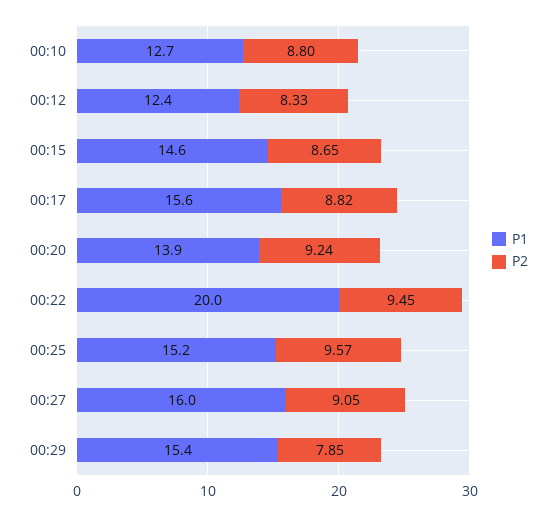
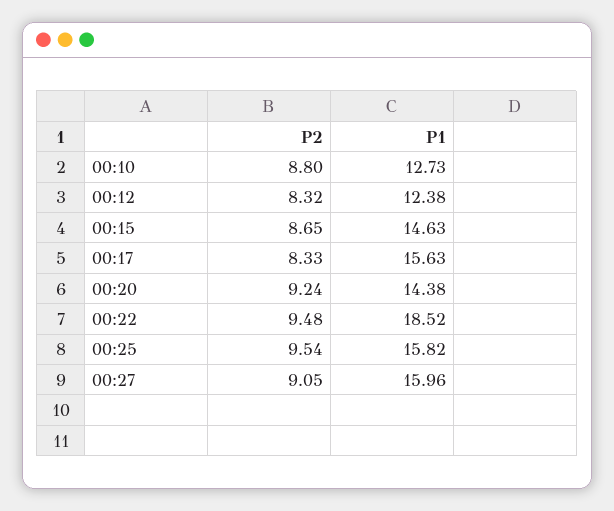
  {
    "P1": {
      "00:10": 12.73,
      "00:12": 12.38,
      "00:15": 14.63,
      "00:17": 15.63,
-     "00:20": 13.9,
+     "00:20": 14.38,
-     "00:22": 20,
+     "00:22": 18.52,
-     "00:25": 15.2,
+     "00:25": 15.82,
-     "00:27": 15.96,
+     "00:27": 15.96
-     "00:29": 15.4
    },
    "P2": {
      "00:10": 8.8,
-     "00:12": 8.33,
+     "00:12": 8.32,
      "00:15": 8.65,
-     "00:17": 8.82,
+     "00:17": 8.33,
      "00:20": 9.24,
-     "00:22": 9.45,
+     "00:22": 9.48,
-     "00:25": 9.57,
+     "00:25": 9.54,
-     "00:27": 9.05,
+     "00:27": 9.05
-     "00:29": 7.85
    }
  }

